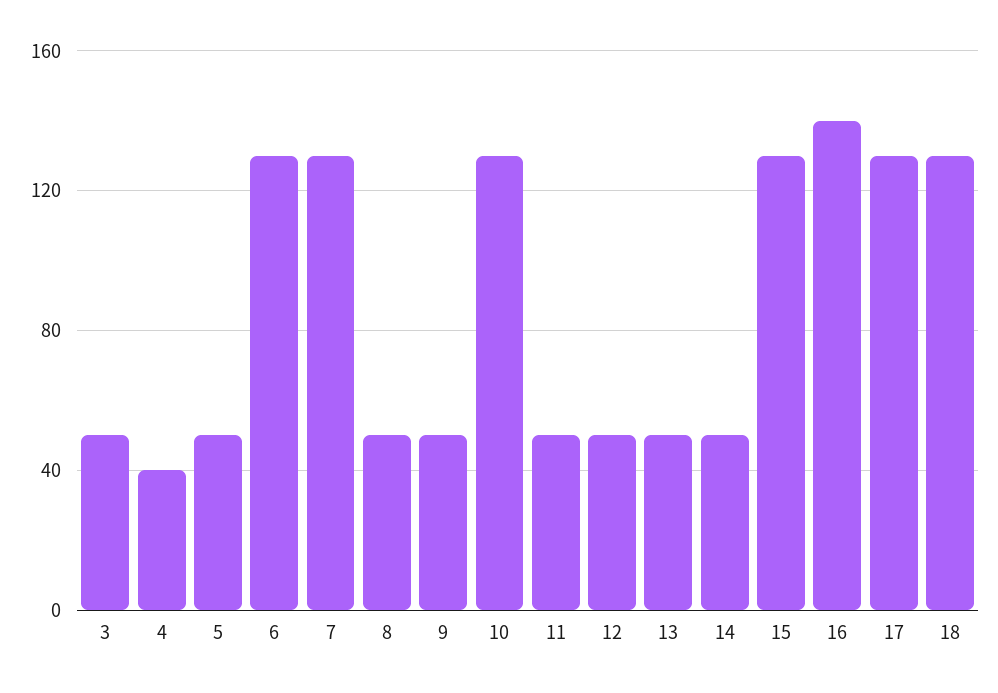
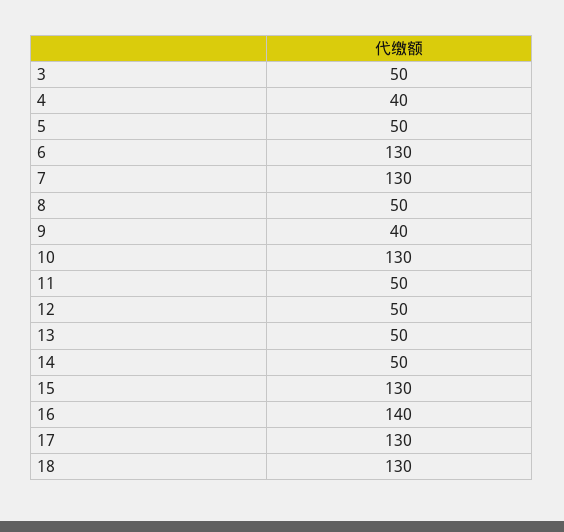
  {
    "3": 50,
    "4": 40,
    "5": 50,
    "6": 130,
    "7": 130,
    "8": 50,
-   "9": 50,
+   "9": 40,
    "10": 130,
    "11": 50,
    "12": 50,
    "13": 50,
    "14": 50,
    "15": 130,
    "16": 140,
    "17": 130,
    "18": 130
  }

